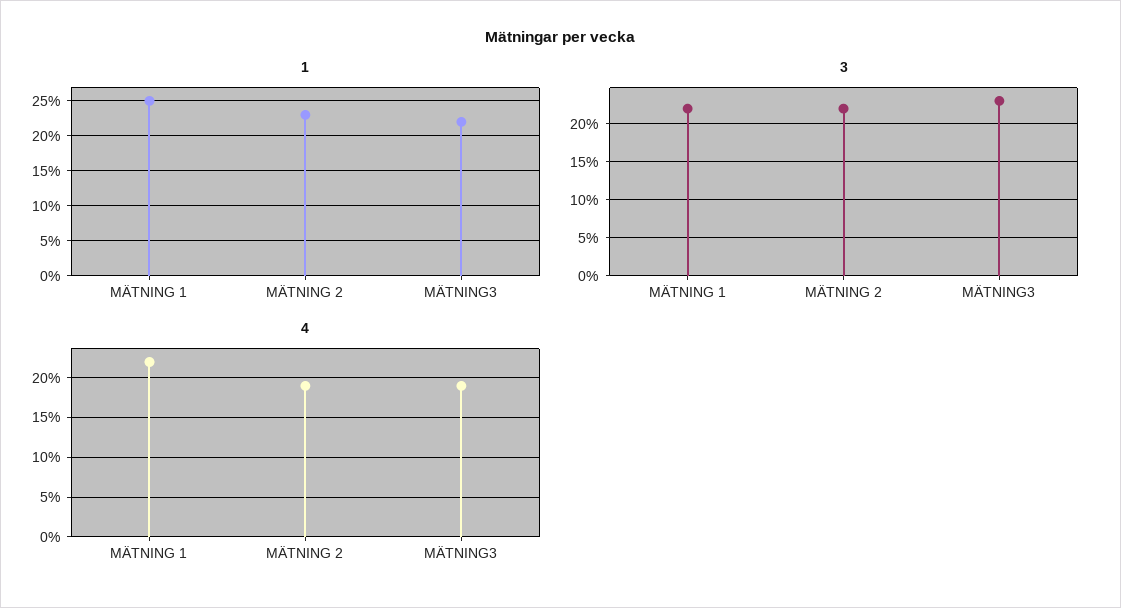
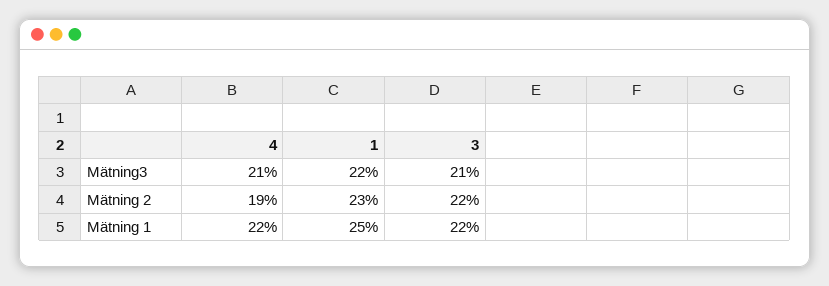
  {
    "1": {
      "MÄTNING 1": 25,
      "MÄTNING 2": 23,
      "MÄTNING3": 22
    },
    "3": {
      "MÄTNING 1": 22,
      "MÄTNING 2": 22,
-     "MÄTNING3": 23
+     "MÄTNING3": 21
    },
    "4": {
      "MÄTNING 1": 22,
      "MÄTNING 2": 19,
-     "MÄTNING3": 19
+     "MÄTNING3": 21
    }
  }

